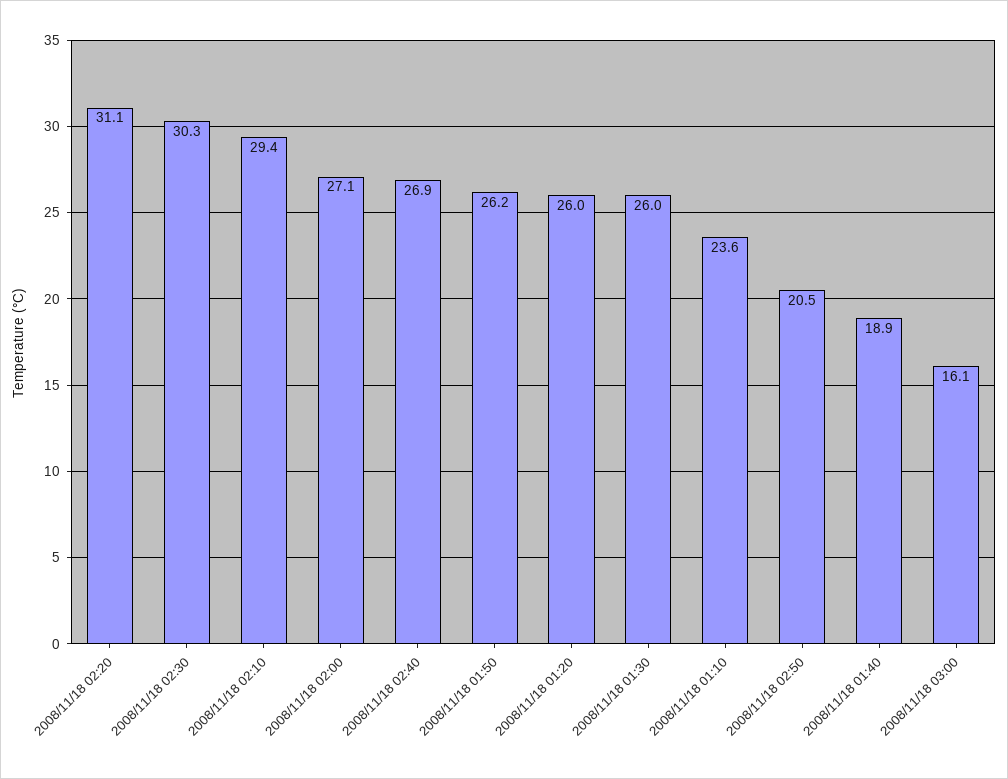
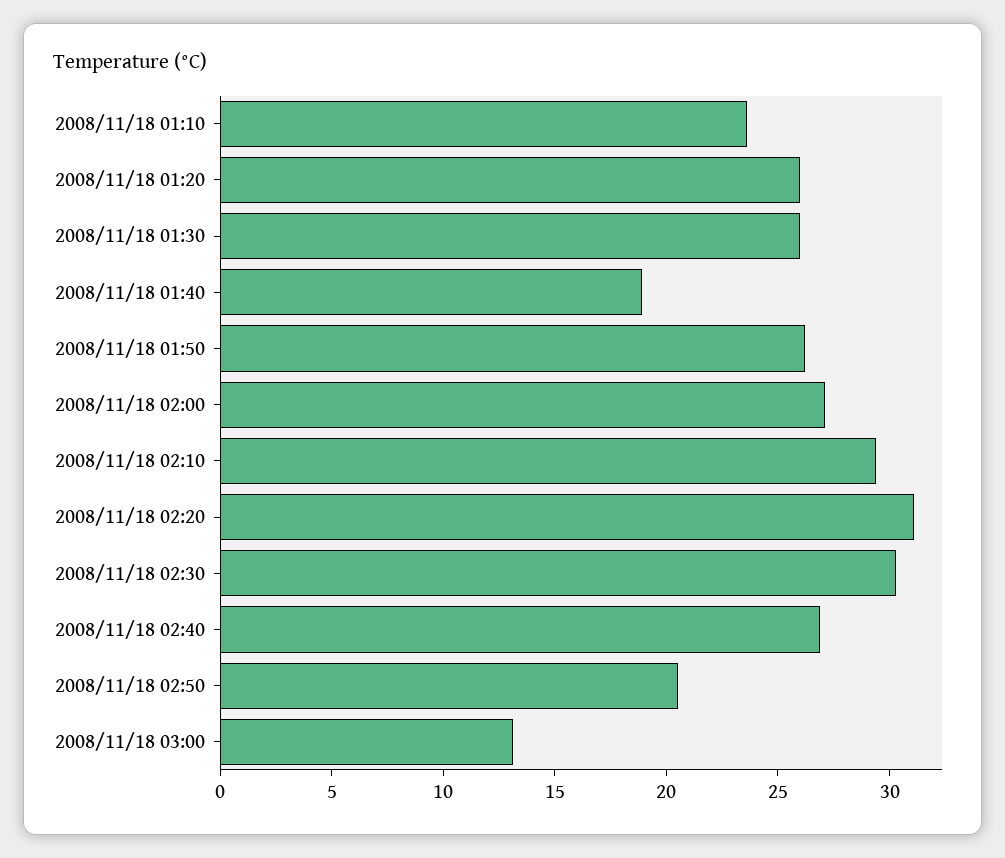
  {
    "2008/11/18 02:20": 31.1,
    "2008/11/18 02:30": 30.3,
    "2008/11/18 02:10": 29.4,
    "2008/11/18 02:00": 27.1,
    "2008/11/18 02:40": 26.9,
    "2008/11/18 01:50": 26.2,
    "2008/11/18 01:20": 26,
    "2008/11/18 01:30": 26,
    "2008/11/18 01:10": 23.6,
    "2008/11/18 02:50": 20.5,
    "2008/11/18 01:40": 18.9,
-   "2008/11/18 03:00": 16.1
+   "2008/11/18 03:00": 13
  }

